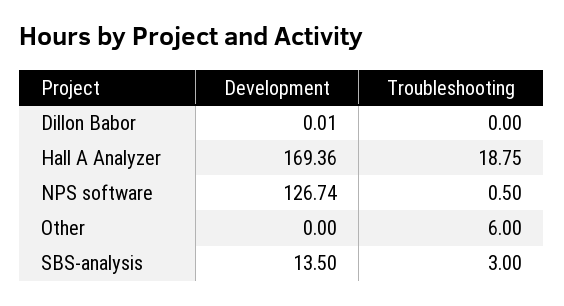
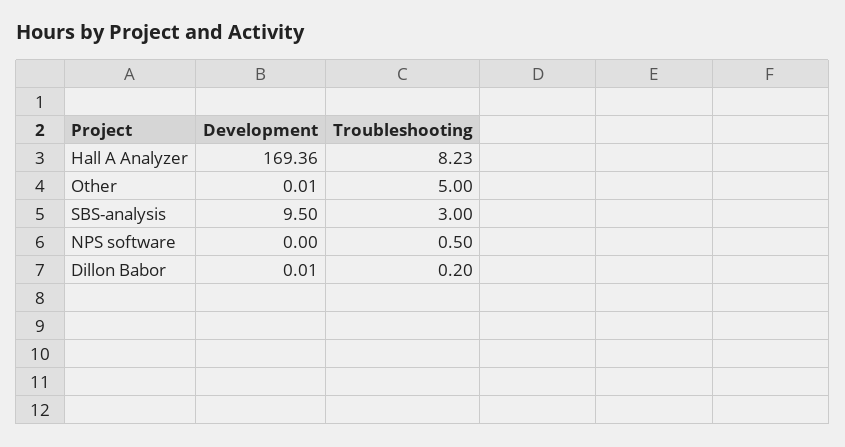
  {
    "Development": {
      "Dillon Babor": 0.01,
      "Hall A Analyzer": 169.36,
-     "NPS software": 126.74,
+     "NPS software": 0,
-     "Other": 0,
+     "Other": 0.01,
-     "SBS-analysis": 13.5
+     "SBS-analysis": 9.5
    },
    "Troubleshooting": {
-     "Dillon Babor": 0,
+     "Dillon Babor": 0.2,
-     "Hall A Analyzer": 18.75,
+     "Hall A Analyzer": 8.23,
      "NPS software": 0.5,
-     "Other": 6,
+     "Other": 5,
      "SBS-analysis": 3
    }
  }

